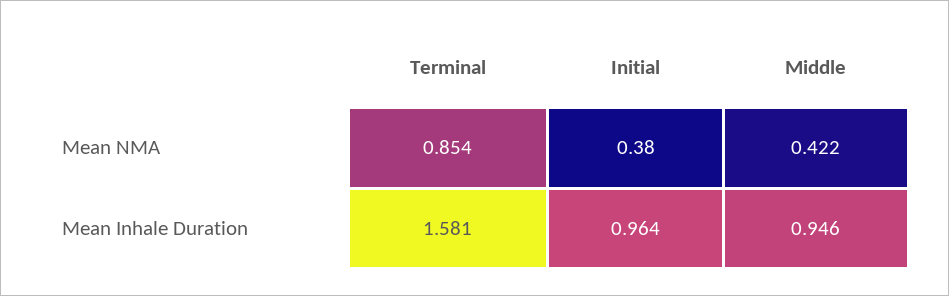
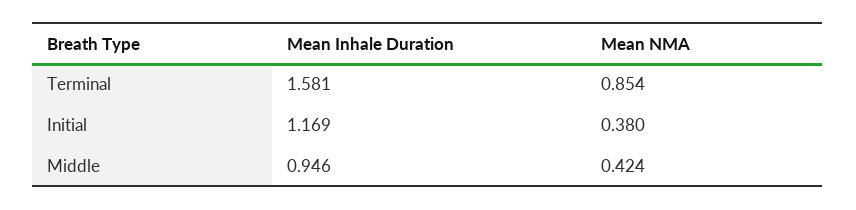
  {
    "Terminal": {
      "Mean NMA": 0.854,
      "Mean Inhale Duration": 1.581
    },
    "Initial": {
      "Mean NMA": 0.38,
-     "Mean Inhale Duration": 0.964
+     "Mean Inhale Duration": 1.169
    },
    "Middle": {
-     "Mean NMA": 0.422,
+     "Mean NMA": 0.424,
      "Mean Inhale Duration": 0.946
    }
  }

